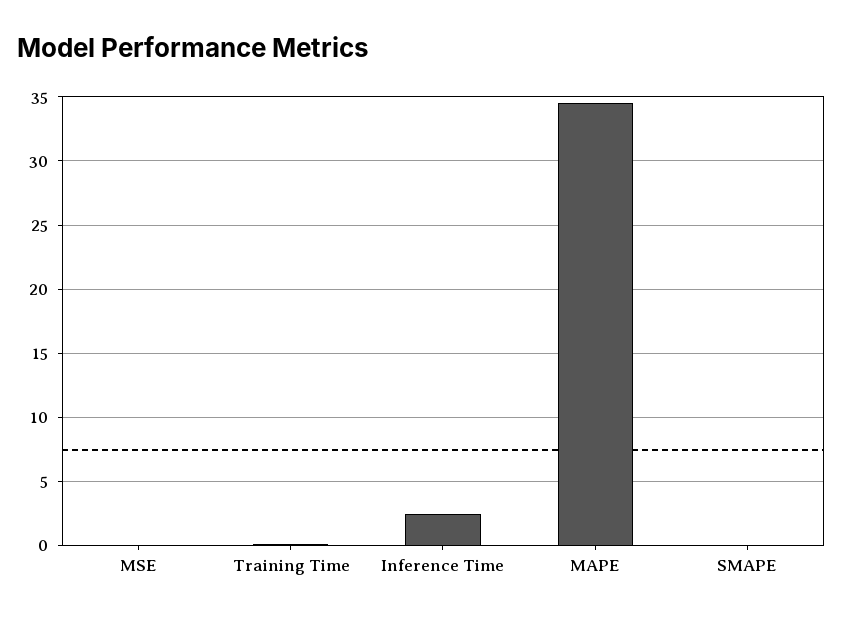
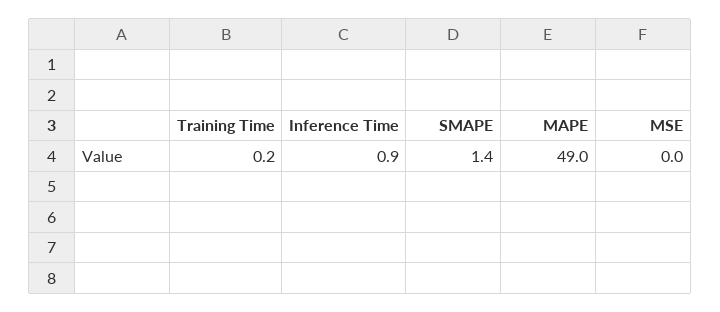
  {
    "MSE": 0,
    "Training Time": 0.2,
-   "Inference Time": 2.5,
+   "Inference Time": 0.9,
-   "MAPE": 34.5,
+   "MAPE": 49,
-   "SMAPE": 0
+   "SMAPE": 1.4
  }

